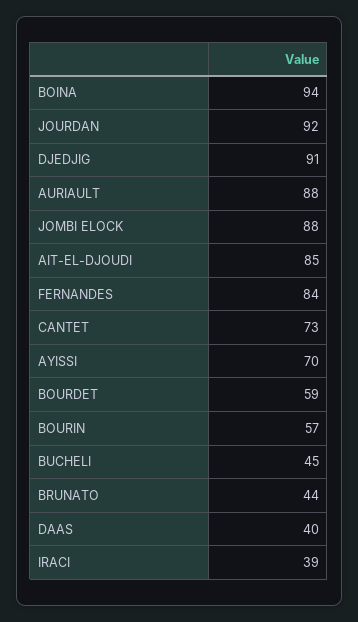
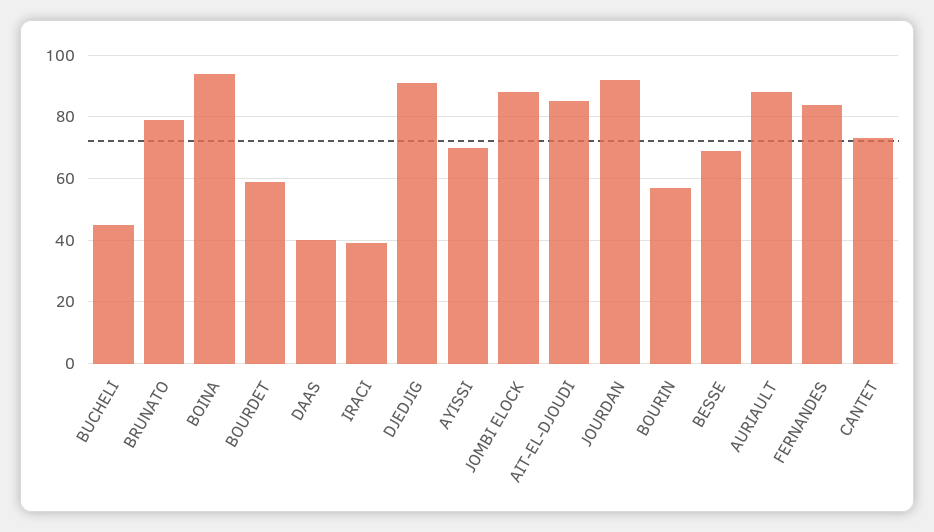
  {
    "BOINA": 94,
    "JOURDAN": 92,
    "DJEDJIG": 91,
    "AURIAULT": 88,
    "JOMBI ELOCK": 88,
    "AIT-EL-DJOUDI": 85,
    "FERNANDES": 84,
    "CANTET": 73,
    "AYISSI": 70,
    "BOURDET": 59,
    "BOURIN": 57,
    "BUCHELI": 45,
-   "BRUNATO": 44,
+   "BRUNATO": 80,
    "DAAS": 40,
-   "IRACI": 39
+   "IRACI": 39,
+   "BESSE": 70
  }

